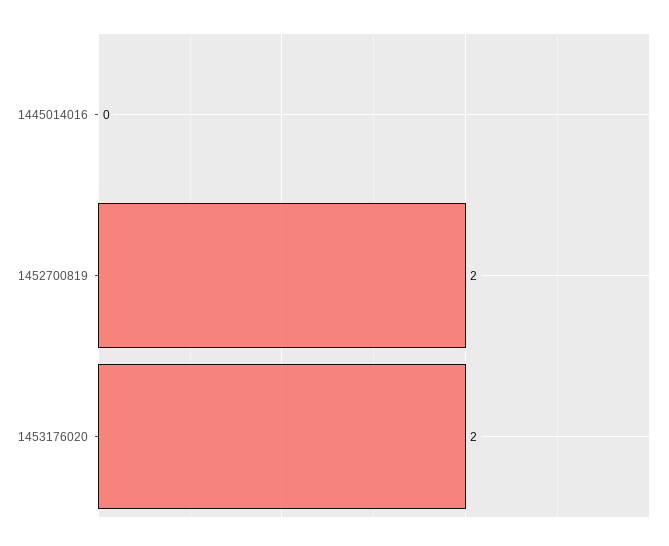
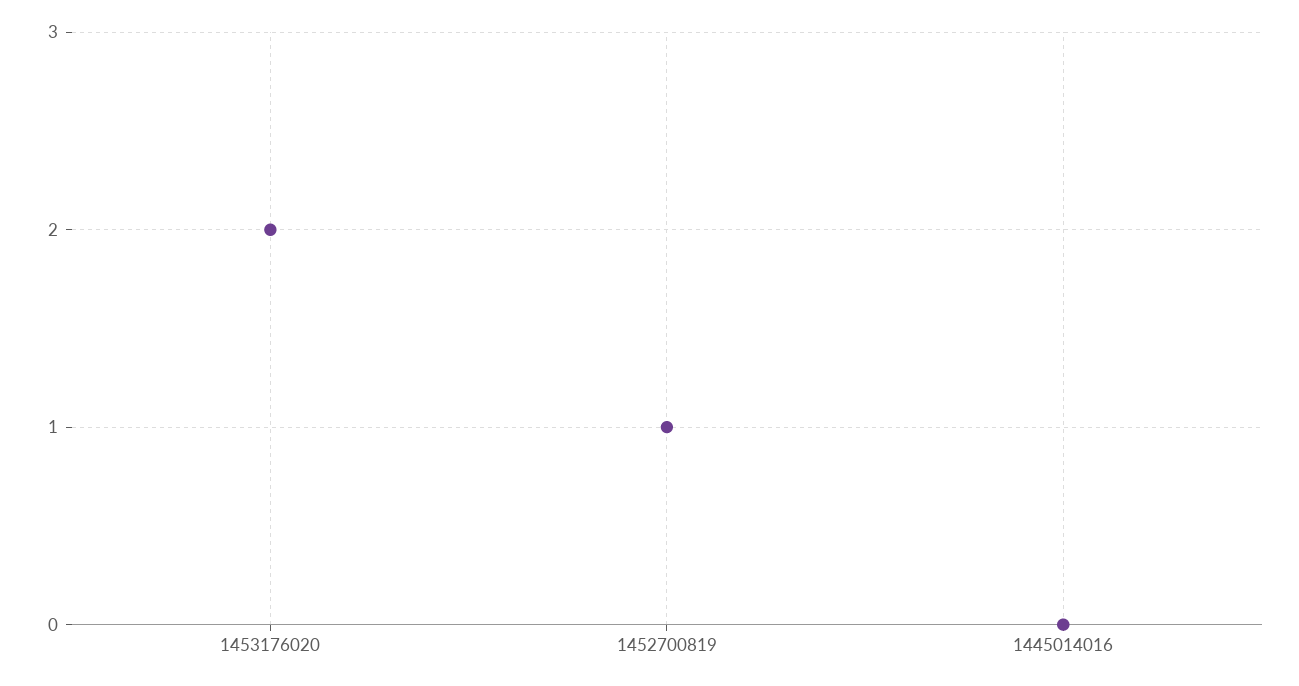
  {
    "1445014016": 0,
-   "1452700819": 2,
+   "1452700819": 1,
    "1453176020": 2
  }

